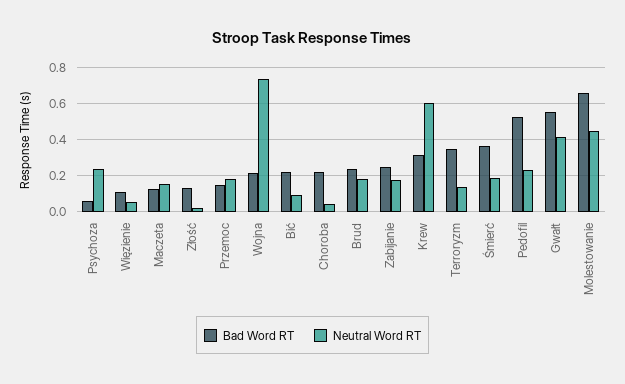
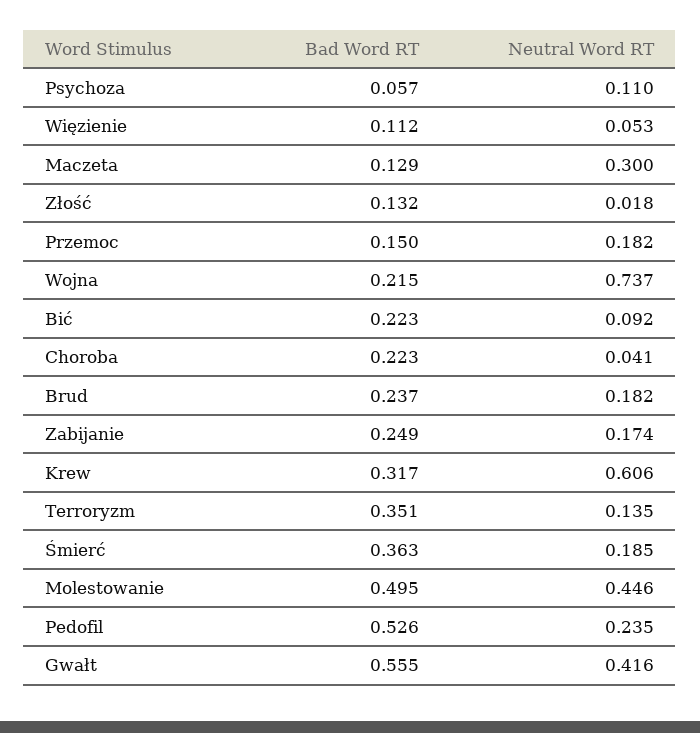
  {
    "Bad Word RT": {
      "Psychoza": 0.057,
      "Więzienie": 0.112,
      "Maczeta": 0.129,
      "Złość": 0.132,
      "Przemoc": 0.15,
      "Wojna": 0.215,
      "Bić": 0.223,
      "Choroba": 0.223,
      "Brud": 0.237,
      "Zabijanie": 0.249,
      "Krew": 0.317,
      "Terroryzm": 0.351,
      "Śmierć": 0.363,
      "Pedofil": 0.526,
      "Gwałt": 0.555,
-     "Molestowanie": 0.65
+     "Molestowanie": 0.495
    },
    "Neutral Word RT": {
-     "Psychoza": 0.25,
+     "Psychoza": 0.11,
      "Więzienie": 0.053,
-     "Maczeta": 0.15,
+     "Maczeta": 0.3,
      "Złość": 0.018,
      "Przemoc": 0.182,
      "Wojna": 0.737,
      "Bić": 0.092,
      "Choroba": 0.041,
      "Brud": 0.182,
      "Zabijanie": 0.174,
      "Krew": 0.606,
      "Terroryzm": 0.135,
      "Śmierć": 0.185,
      "Pedofil": 0.235,
      "Gwałt": 0.416,
      "Molestowanie": 0.446
    }
  }

